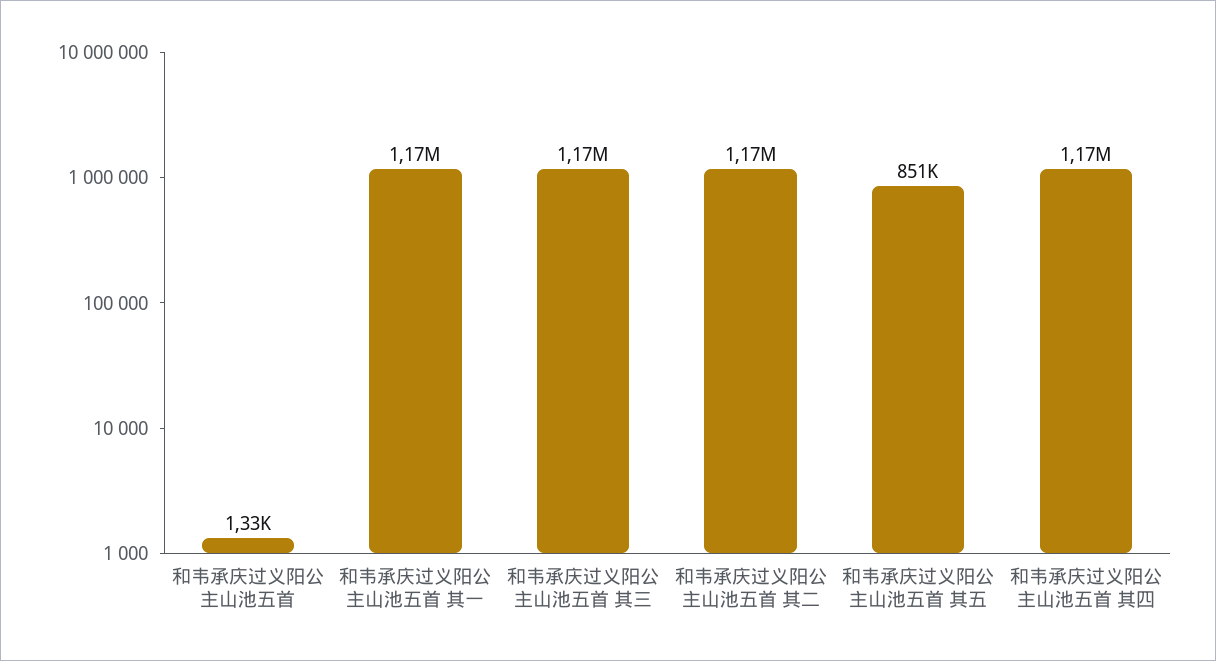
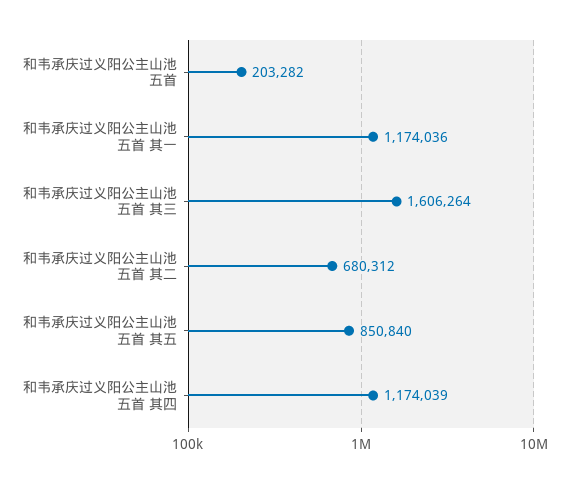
  {
-   "和韦承庆过义阳公主山池五首": 1330,
+   "和韦承庆过义阳公主山池五首": 203282,
    "和韦承庆过义阳公主山池五首 其一": 1174036,
-   "和韦承庆过义阳公主山池五首 其三": 1170000,
+   "和韦承庆过义阳公主山池五首 其三": 1606264,
-   "和韦承庆过义阳公主山池五首 其二": 1170000,
+   "和韦承庆过义阳公主山池五首 其二": 680312,
    "和韦承庆过义阳公主山池五首 其五": 850840,
    "和韦承庆过义阳公主山池五首 其四": 1174039
  }

